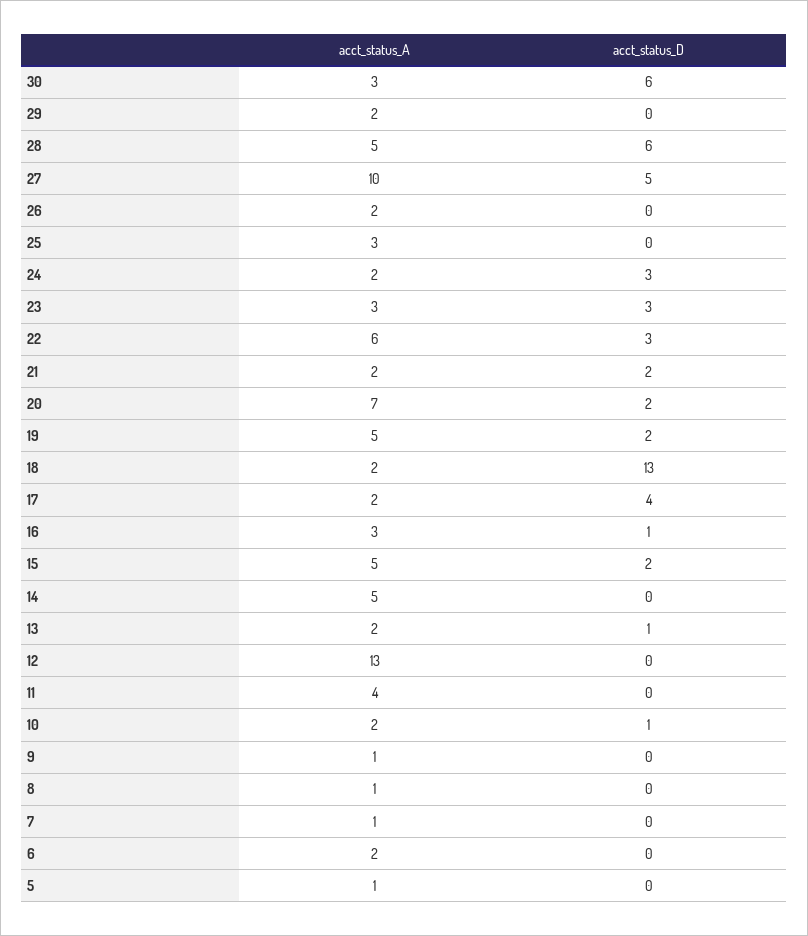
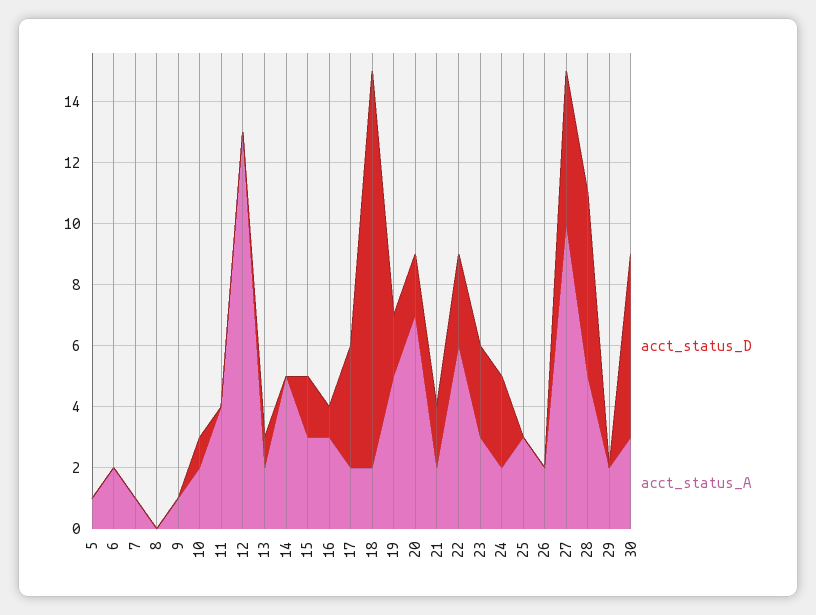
  {
    "acct_status_A": {
      "30": 3,
      "29": 2,
      "28": 5,
      "27": 10,
      "26": 2,
      "25": 3,
      "24": 2,
      "23": 3,
      "22": 6,
      "21": 2,
      "20": 7,
      "19": 5,
      "18": 2,
      "17": 2,
      "16": 3,
-     "15": 5,
+     "15": 3,
      "14": 5,
      "13": 2,
      "12": 13,
      "11": 4,
      "10": 2,
      "9": 1,
-     "8": 1,
+     "8": 0,
      "7": 1,
      "6": 2,
      "5": 1
    },
    "acct_status_D": {
      "30": 6,
      "29": 0,
      "28": 6,
      "27": 5,
      "26": 0,
      "25": 0,
      "24": 3,
      "23": 3,
      "22": 3,
      "21": 2,
      "20": 2,
      "19": 2,
      "18": 13,
      "17": 4,
      "16": 1,
      "15": 2,
      "14": 0,
      "13": 1,
      "12": 0,
      "11": 0,
      "10": 1,
      "9": 0,
      "8": 0,
      "7": 0,
      "6": 0,
      "5": 0
    }
  }

